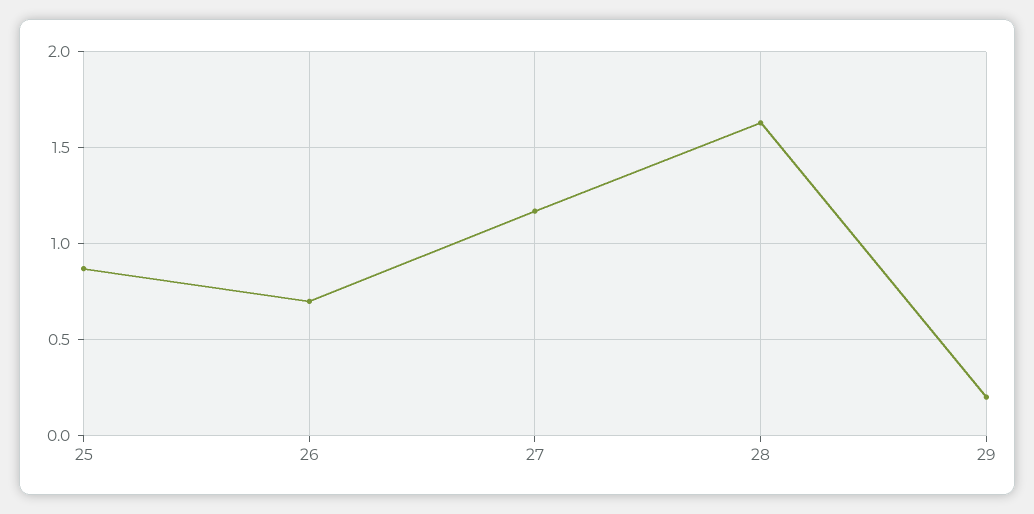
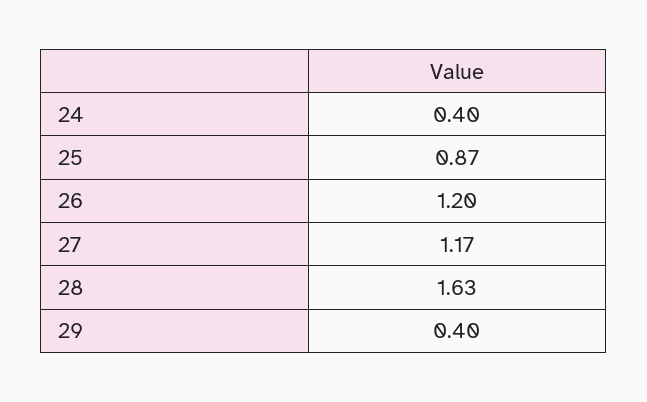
  {
    "25": 0.87,
-   "26": 0.7,
+   "26": 1.2,
    "27": 1.17,
    "28": 1.63,
-   "29": 0.2
+   "29": 0.4,
+   "24": 0.4
  }

